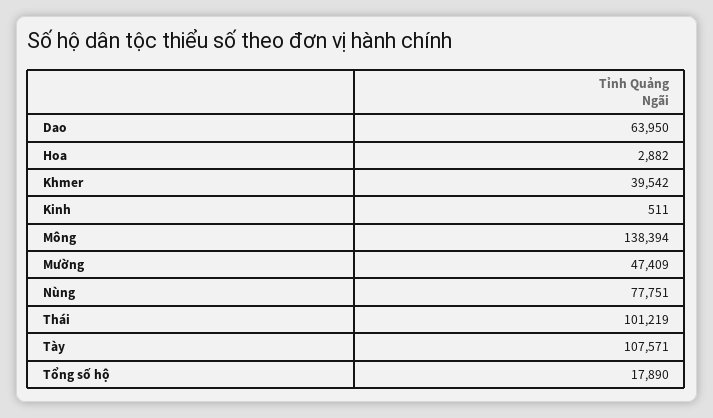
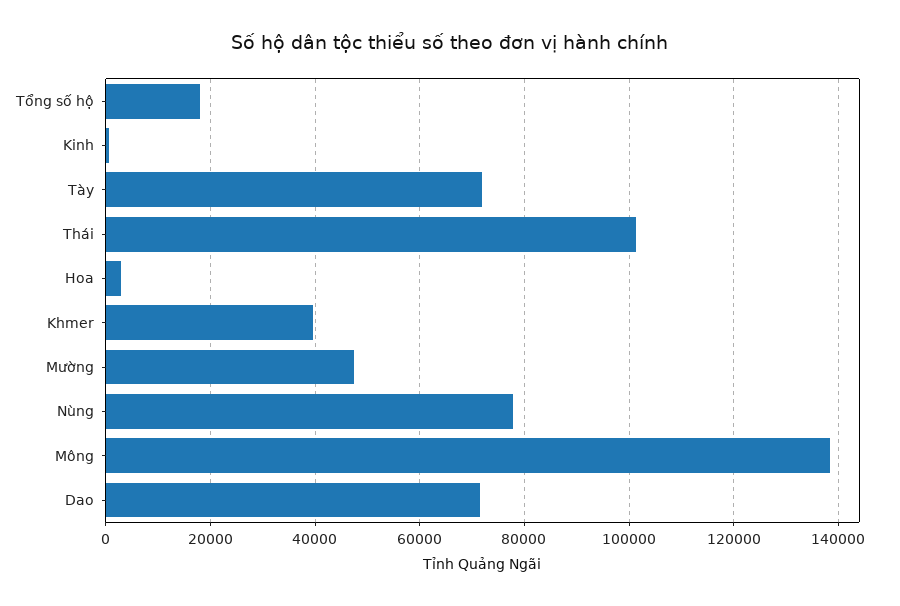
  {
-   "Dao": 63950,
+   "Dao": 72000,
    "Hoa": 2882,
    "Khmer": 39542,
    "Kinh": 511,
    "Mông": 138394,
    "Mường": 47409,
    "Nùng": 77751,
    "Thái": 101219,
-   "Tày": 107571,
+   "Tày": 72000,
    "Tổng số hộ": 17890
  }

